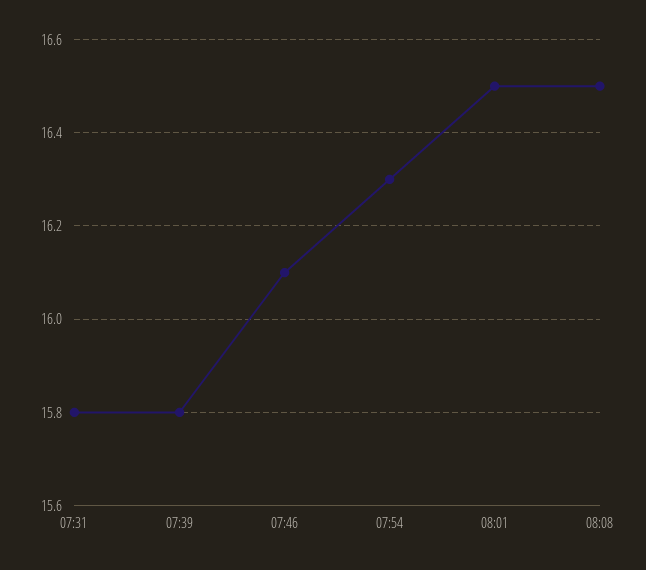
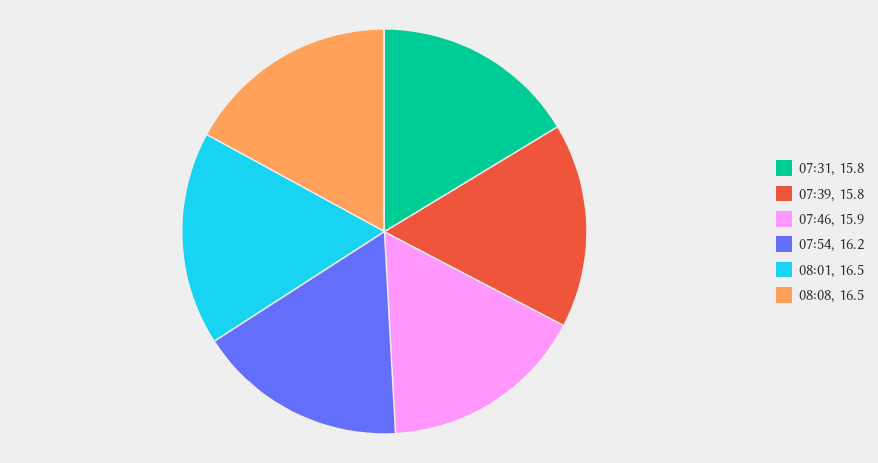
  {
    "07:31": 15.8,
    "07:39": 15.8,
-   "07:46": 16.1,
+   "07:46": 15.9,
-   "07:54": 16.3,
+   "07:54": 16.2,
    "08:01": 16.5,
    "08:08": 16.5
  }

